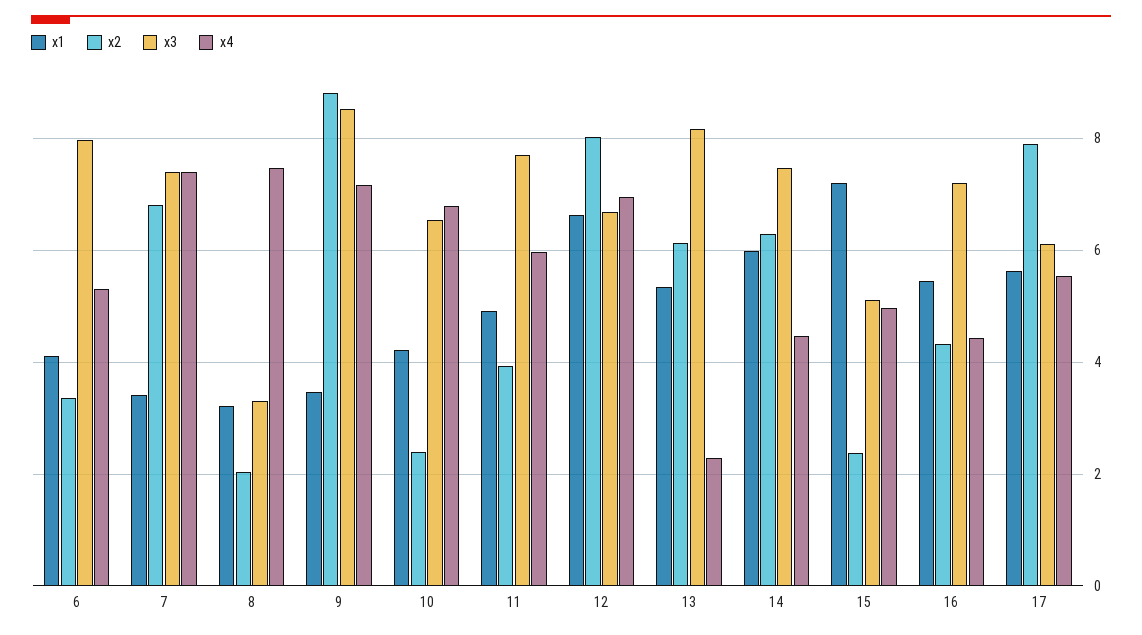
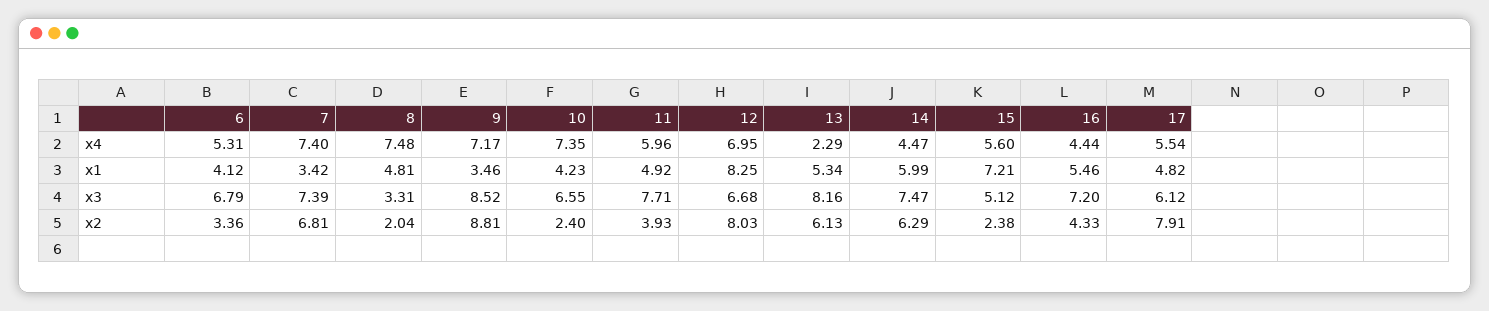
  {
    "x1": {
      "6": 4.12,
      "7": 3.42,
-     "8": 3.2,
+     "8": 4.81,
      "9": 3.46,
      "10": 4.23,
      "11": 4.92,
-     "12": 6.6,
+     "12": 8.25,
      "13": 5.34,
      "14": 5.99,
      "15": 7.21,
      "16": 5.46,
-     "17": 5.6
+     "17": 4.82
    },
    "x2": {
      "6": 3.36,
      "7": 6.81,
      "8": 2.04,
      "9": 8.81,
      "10": 2.4,
      "11": 3.93,
      "12": 8.03,
      "13": 6.13,
      "14": 6.29,
      "15": 2.38,
      "16": 4.33,
      "17": 7.91
    },
    "x3": {
-     "6": 8,
+     "6": 6.79,
      "7": 7.39,
      "8": 3.31,
      "9": 8.52,
      "10": 6.55,
      "11": 7.71,
      "12": 6.68,
      "13": 8.16,
      "14": 7.47,
      "15": 5.12,
      "16": 7.2,
      "17": 6.12
    },
    "x4": {
      "6": 5.31,
      "7": 7.4,
      "8": 7.48,
      "9": 7.17,
-     "10": 6.8,
+     "10": 7.35,
      "11": 5.96,
      "12": 6.95,
      "13": 2.29,
      "14": 4.47,
-     "15": 5,
+     "15": 5.6,
      "16": 4.44,
      "17": 5.54
    }
  }

